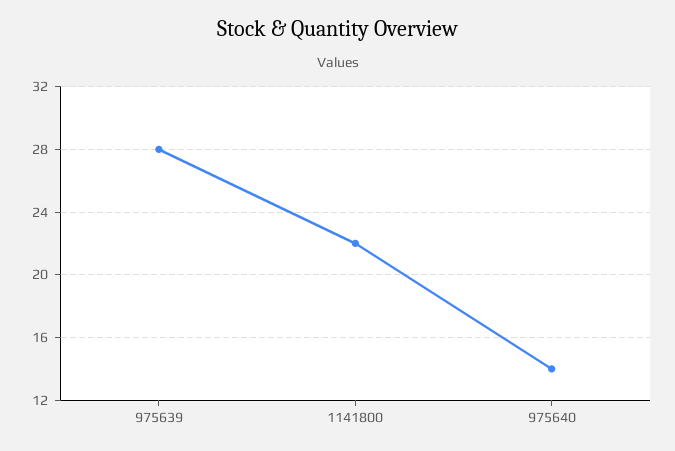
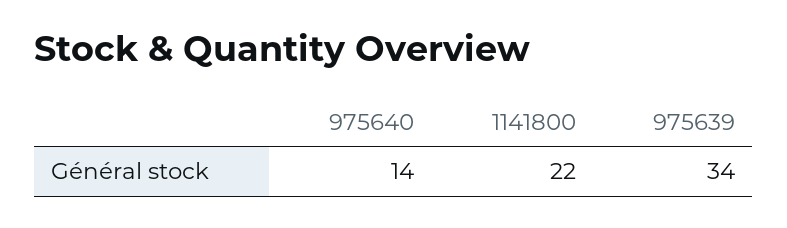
  {
-   "975639": 28,
+   "975639": 34,
    "1141800": 22,
    "975640": 14
  }

